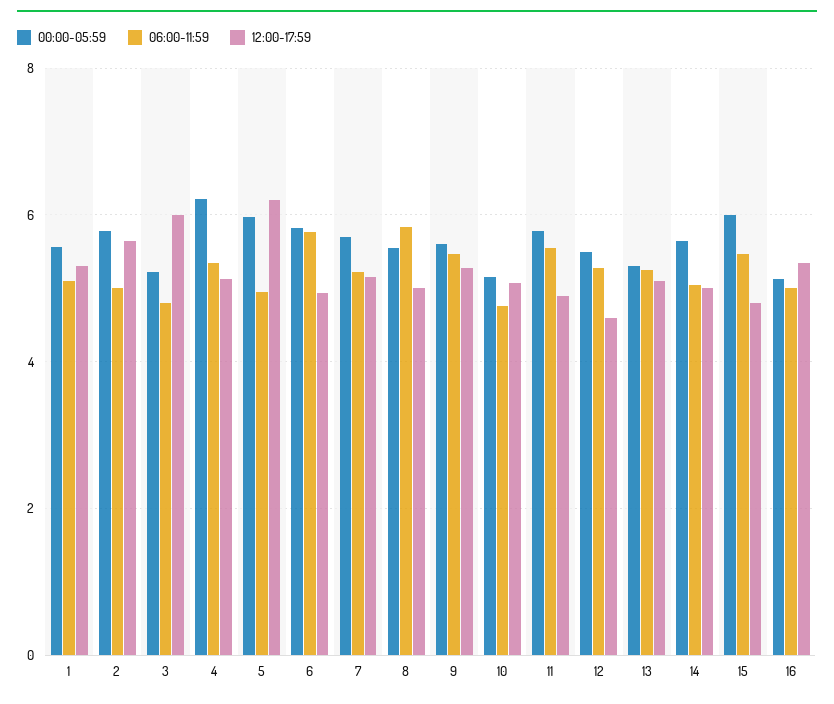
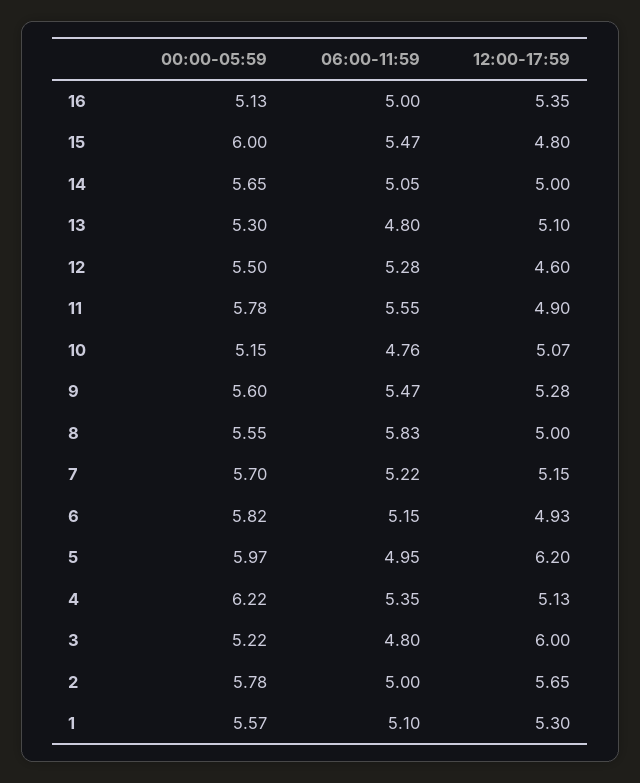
  {
    "00:00-05:59": {
      "1": 5.57,
      "2": 5.78,
      "3": 5.22,
      "4": 6.22,
      "5": 5.97,
      "6": 5.82,
      "7": 5.7,
      "8": 5.55,
      "9": 5.6,
      "10": 5.15,
      "11": 5.78,
      "12": 5.5,
      "13": 5.3,
      "14": 5.65,
      "15": 6,
      "16": 5.13
    },
    "06:00-11:59": {
      "1": 5.1,
      "2": 5,
      "3": 4.8,
      "4": 5.35,
      "5": 4.95,
-     "6": 5.8,
+     "6": 5.15,
      "7": 5.22,
      "8": 5.83,
      "9": 5.47,
      "10": 4.76,
      "11": 5.55,
      "12": 5.28,
-     "13": 5.2,
+     "13": 4.8,
      "14": 5.05,
      "15": 5.47,
      "16": 5
    },
    "12:00-17:59": {
      "1": 5.3,
      "2": 5.65,
      "3": 6,
      "4": 5.13,
      "5": 6.2,
      "6": 4.93,
      "7": 5.15,
      "8": 5,
      "9": 5.28,
      "10": 5.07,
      "11": 4.9,
      "12": 4.6,
      "13": 5.1,
      "14": 5,
      "15": 4.8,
      "16": 5.35
    }
  }

